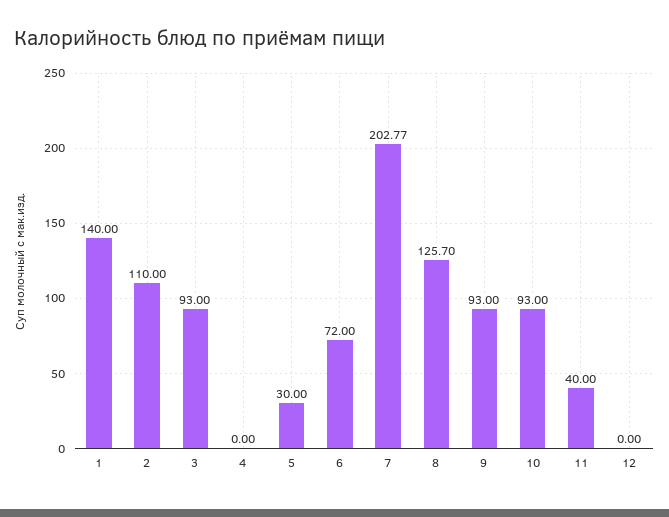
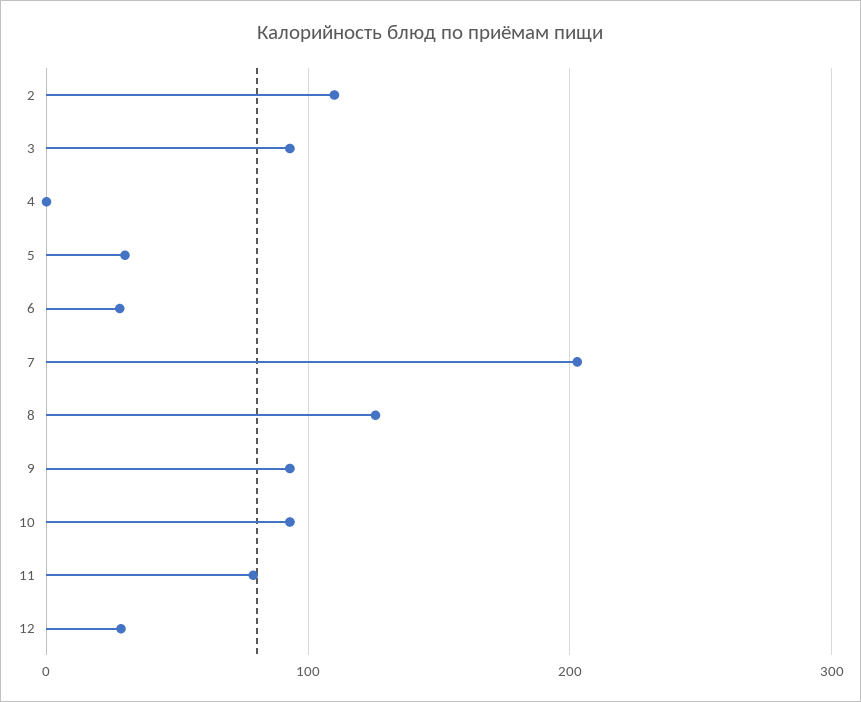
  {
-   "1": 140,
    "2": 110,
    "3": 93,
    "4": 0,
    "5": 30,
-   "6": 72,
+   "6": 30,
    "7": 202.77,
    "8": 125.7,
    "9": 93,
    "10": 93,
-   "11": 40,
+   "11": 80,
-   "12": 0
+   "12": 30
  }

